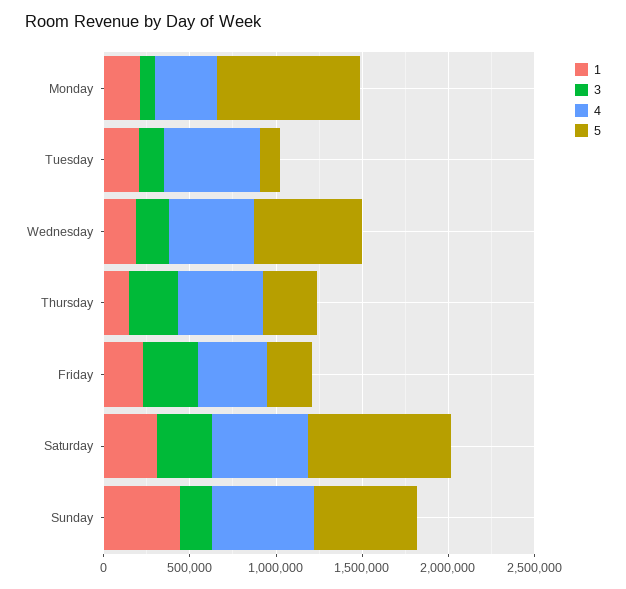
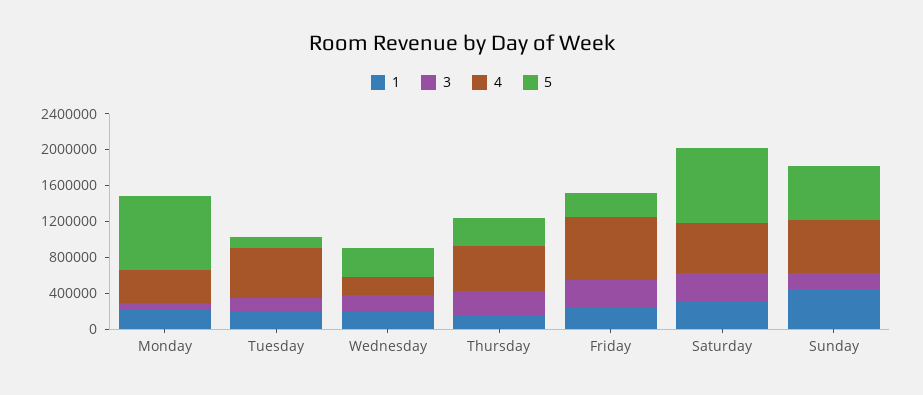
  {
    "1": {
      "Monday": 200000,
      "Tuesday": 200000,
      "Wednesday": 200000,
      "Thursday": 100000,
      "Friday": 200000,
      "Saturday": 300000,
      "Sunday": 400000
    },
    "3": {
      "Monday": 100000,
      "Tuesday": 100000,
      "Wednesday": 200000,
      "Thursday": 300000,
      "Friday": 300000,
      "Saturday": 300000,
      "Sunday": 200000
    },
    "4": {
      "Monday": 400000,
      "Tuesday": 600000,
-     "Wednesday": 500000,
+     "Wednesday": 200000,
      "Thursday": 500000,
-     "Friday": 400000,
+     "Friday": 700000,
      "Saturday": 600000,
      "Sunday": 600000
    },
    "5": {
      "Monday": 800000,
      "Tuesday": 100000,
-     "Wednesday": 600000,
+     "Wednesday": 300000,
      "Thursday": 300000,
      "Friday": 300000,
      "Saturday": 800000,
      "Sunday": 600000
    }
  }

